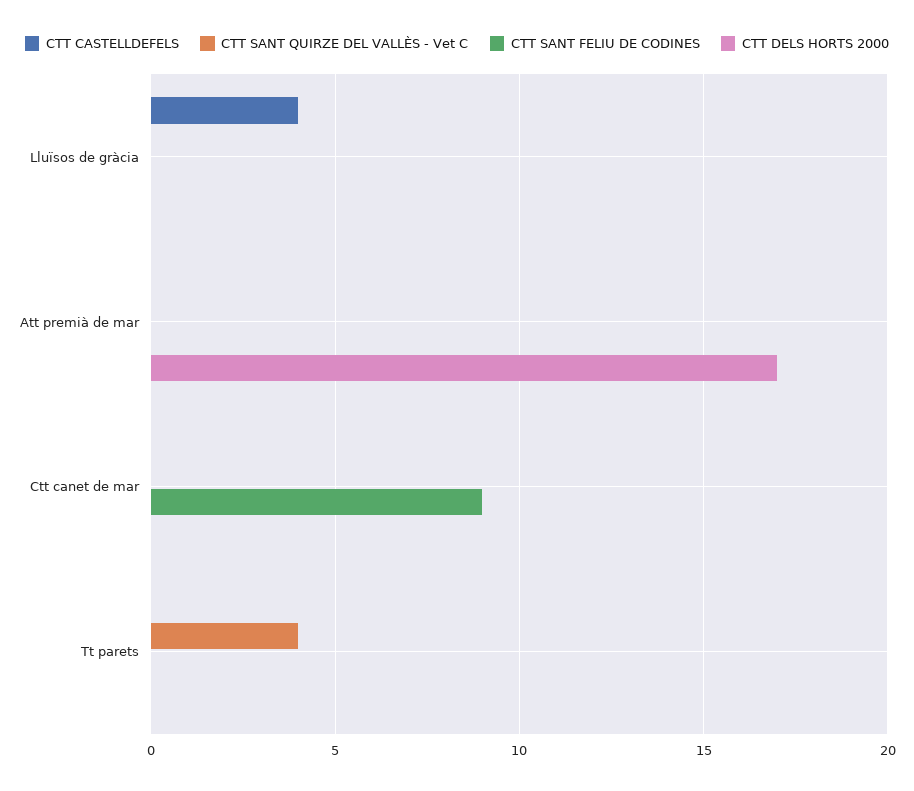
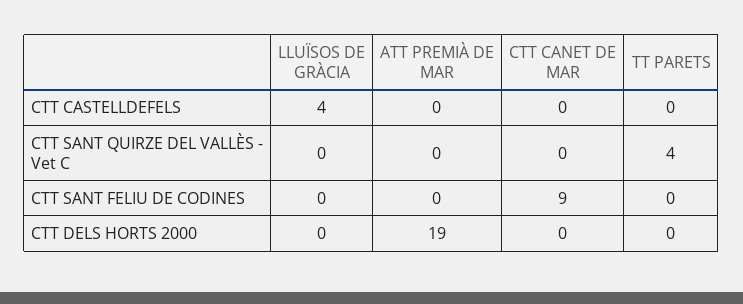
  {
    "CTT CASTELLDEFELS": {
      "Lluïsos de gràcia": 4,
      "Att premià de mar": 0,
      "Ctt canet de mar": 0,
      "Tt parets": 0
    },
    "CTT SANT QUIRZE DEL VALLÈS - Vet C": {
      "Lluïsos de gràcia": 0,
      "Att premià de mar": 0,
      "Ctt canet de mar": 0,
      "Tt parets": 4
    },
    "CTT SANT FELIU DE CODINES": {
      "Lluïsos de gràcia": 0,
      "Att premià de mar": 0,
      "Ctt canet de mar": 9,
      "Tt parets": 0
    },
    "CTT DELS HORTS 2000": {
      "Lluïsos de gràcia": 0,
-     "Att premià de mar": 17,
+     "Att premià de mar": 19,
      "Ctt canet de mar": 0,
      "Tt parets": 0
    }
  }

